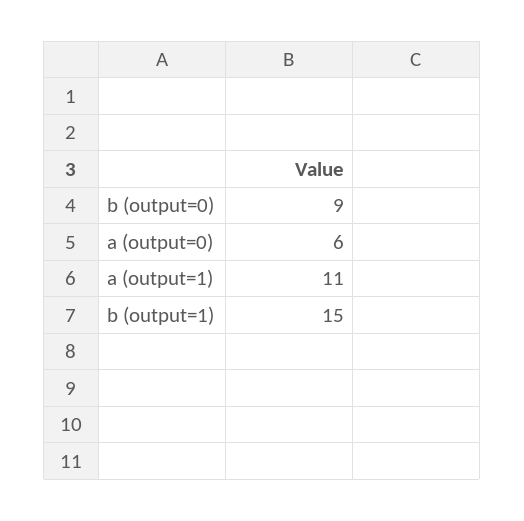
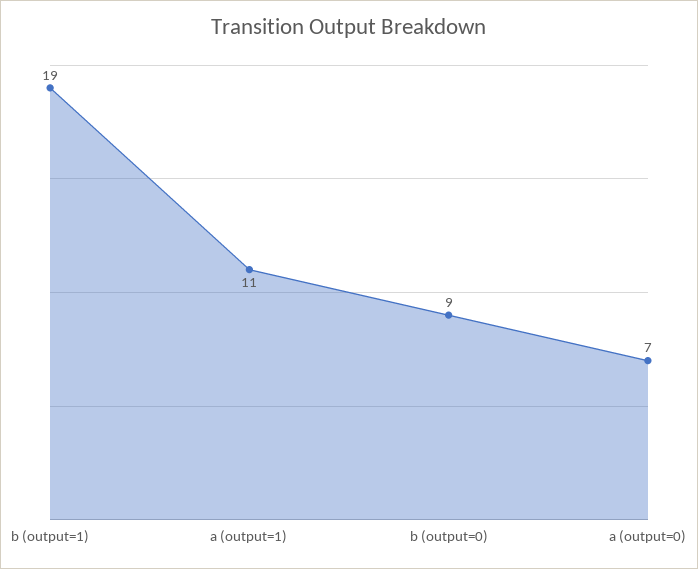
  {
    "b (output=0)": 9,
-   "a (output=0)": 6,
+   "a (output=0)": 7,
    "a (output=1)": 11,
-   "b (output=1)": 15
+   "b (output=1)": 19
  }

